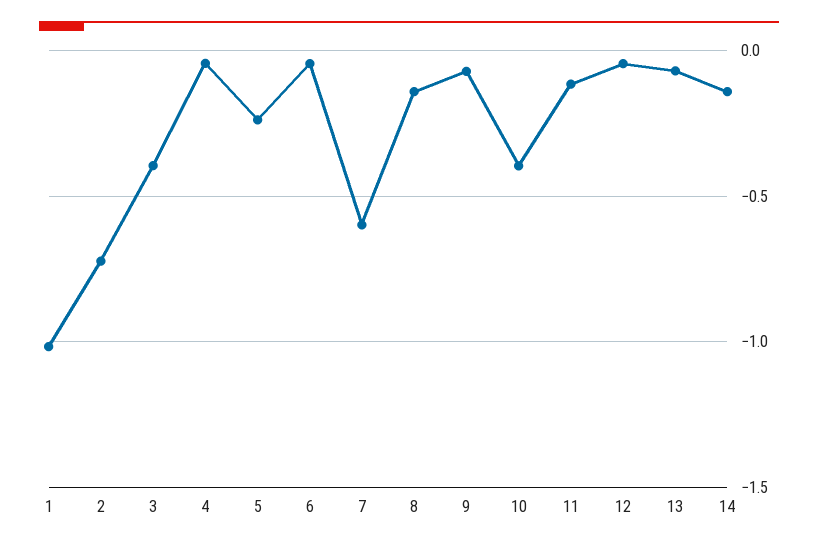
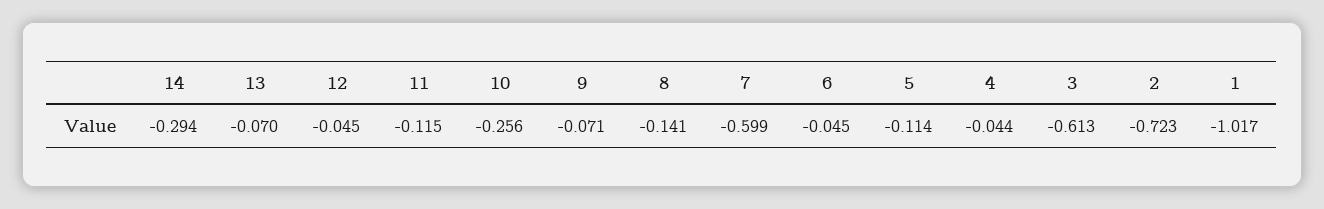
  {
    "1": -1.017,
    "2": -0.723,
-   "3": -0.4,
+   "3": -0.613,
    "4": -0.044,
-   "5": -0.25,
+   "5": -0.114,
    "6": -0.045,
    "7": -0.599,
    "8": -0.141,
    "9": -0.071,
-   "10": -0.4,
+   "10": -0.256,
    "11": -0.115,
    "12": -0.045,
    "13": -0.07,
-   "14": -0.15
+   "14": -0.294
  }

